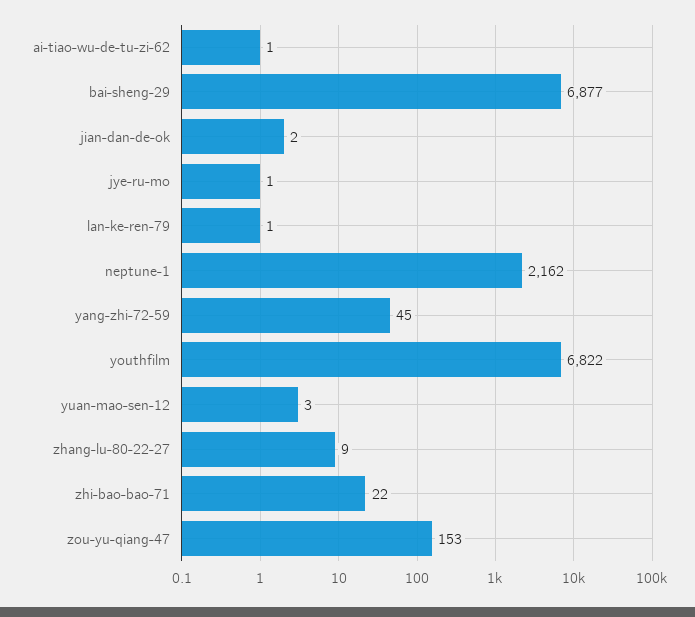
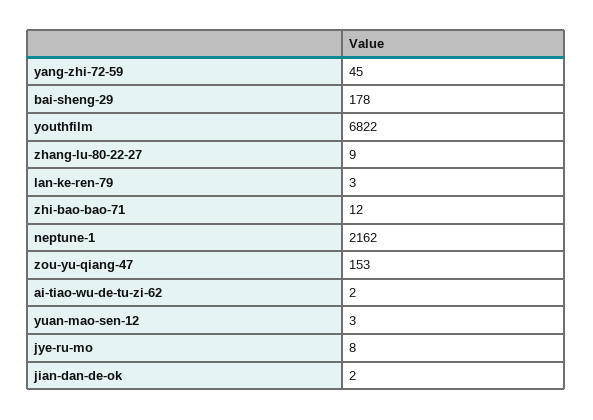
  {
-   "ai-tiao-wu-de-tu-zi-62": 1,
+   "ai-tiao-wu-de-tu-zi-62": 2,
-   "bai-sheng-29": 6877,
+   "bai-sheng-29": 178,
    "jian-dan-de-ok": 2,
-   "jye-ru-mo": 1,
+   "jye-ru-mo": 8,
-   "lan-ke-ren-79": 1,
+   "lan-ke-ren-79": 3,
    "neptune-1": 2162,
    "yang-zhi-72-59": 45,
    "youthfilm": 6822,
    "yuan-mao-sen-12": 3,
    "zhang-lu-80-22-27": 9,
-   "zhi-bao-bao-71": 22,
+   "zhi-bao-bao-71": 12,
    "zou-yu-qiang-47": 153
  }

